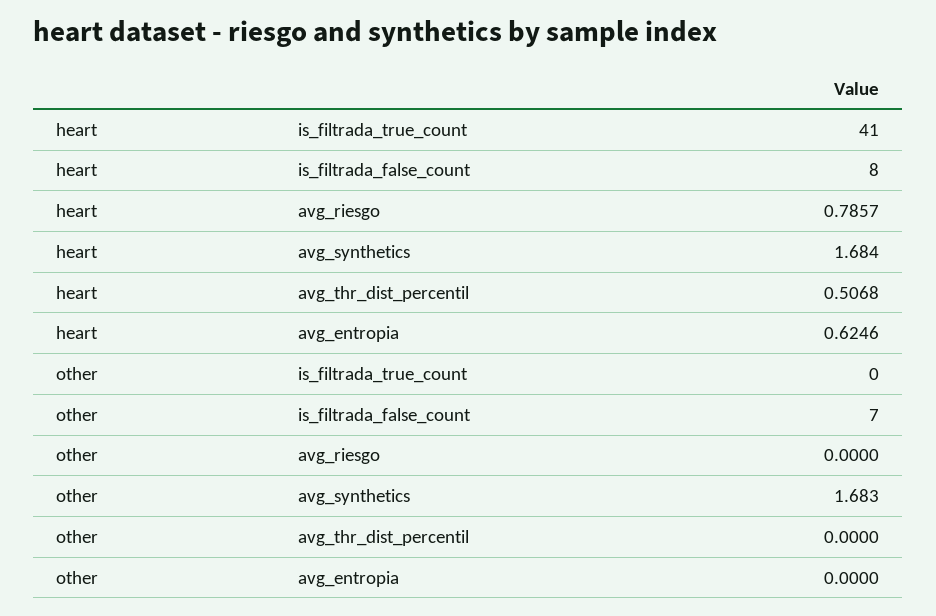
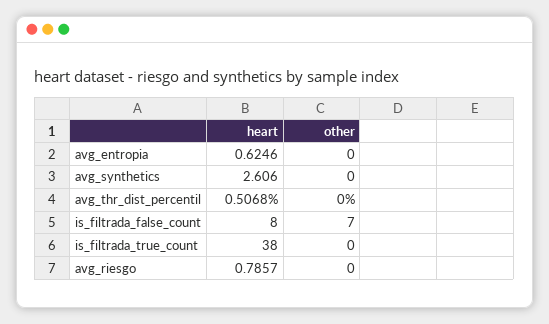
  {
    "heart": {
-     "is_filtrada_true_count": 41,
+     "is_filtrada_true_count": 38,
      "is_filtrada_false_count": 8,
      "avg_riesgo": 0.7857,
-     "avg_synthetics": 1.684,
+     "avg_synthetics": 2.606,
      "avg_thr_dist_percentil": 0.5068,
      "avg_entropia": 0.6246
    },
    "other": {
      "is_filtrada_true_count": 0,
      "is_filtrada_false_count": 7,
      "avg_riesgo": 0,
-     "avg_synthetics": 1.683,
+     "avg_synthetics": 0,
      "avg_thr_dist_percentil": 0,
      "avg_entropia": 0
    }
  }

